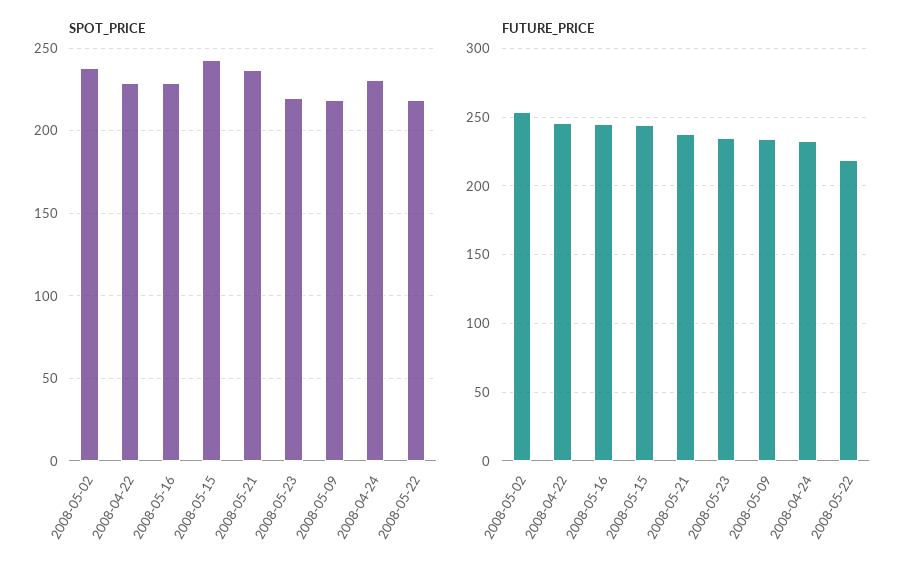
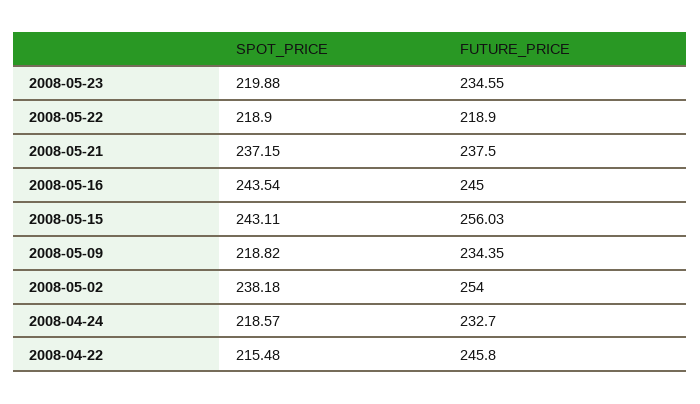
  {
    "SPOT_PRICE": {
      "2008-05-02": 238.18,
-     "2008-04-22": 230,
+     "2008-04-22": 215.48,
-     "2008-05-16": 230,
+     "2008-05-16": 243.54,
      "2008-05-15": 243.11,
      "2008-05-21": 237.15,
      "2008-05-23": 219.88,
      "2008-05-09": 218.82,
-     "2008-04-24": 230,
+     "2008-04-24": 218.57,
      "2008-05-22": 218.9
    },
    "FUTURE_PRICE": {
      "2008-05-02": 254,
      "2008-04-22": 245.8,
      "2008-05-16": 245,
-     "2008-05-15": 245,
+     "2008-05-15": 256.03,
      "2008-05-21": 237.5,
      "2008-05-23": 234.55,
      "2008-05-09": 234.35,
      "2008-04-24": 232.7,
      "2008-05-22": 218.9
    }
  }

